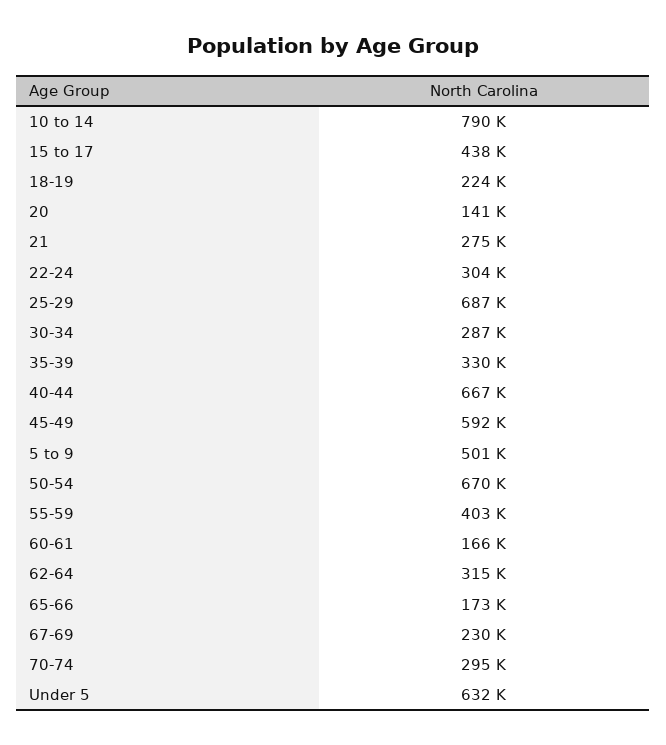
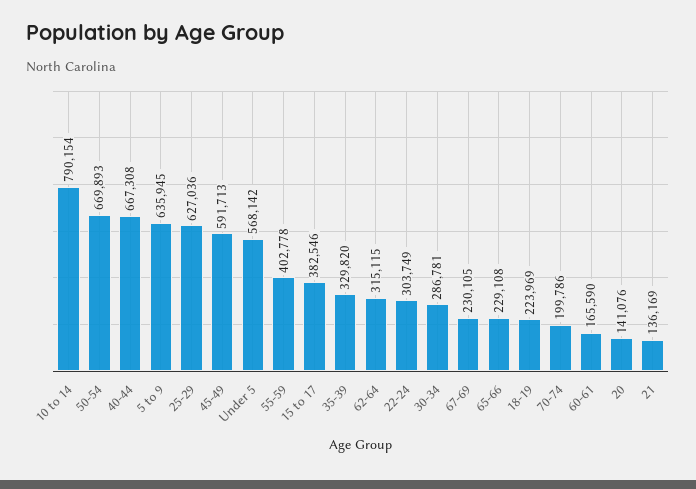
  {
    "10 to 14": 790154,
-   "15 to 17": 438000,
+   "15 to 17": 382546,
    "18-19": 223969,
    "20": 141076,
-   "21": 275000,
+   "21": 136169,
    "22-24": 303749,
-   "25-29": 687000,
+   "25-29": 627036,
    "30-34": 286781,
    "35-39": 329820,
    "40-44": 667308,
    "45-49": 591713,
-   "5 to 9": 501000,
+   "5 to 9": 635945,
    "50-54": 669893,
    "55-59": 402778,
    "60-61": 165590,
    "62-64": 315115,
-   "65-66": 173000,
+   "65-66": 229108,
    "67-69": 230105,
-   "70-74": 295000,
+   "70-74": 199786,
-   "Under 5": 632000
+   "Under 5": 568142
  }

